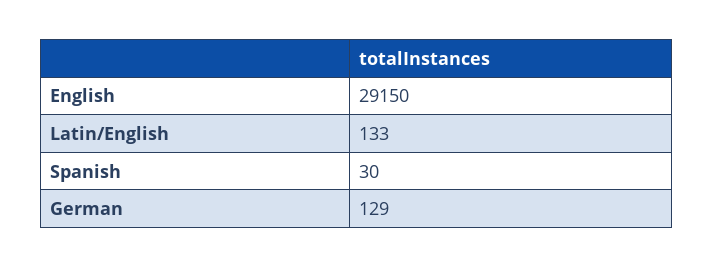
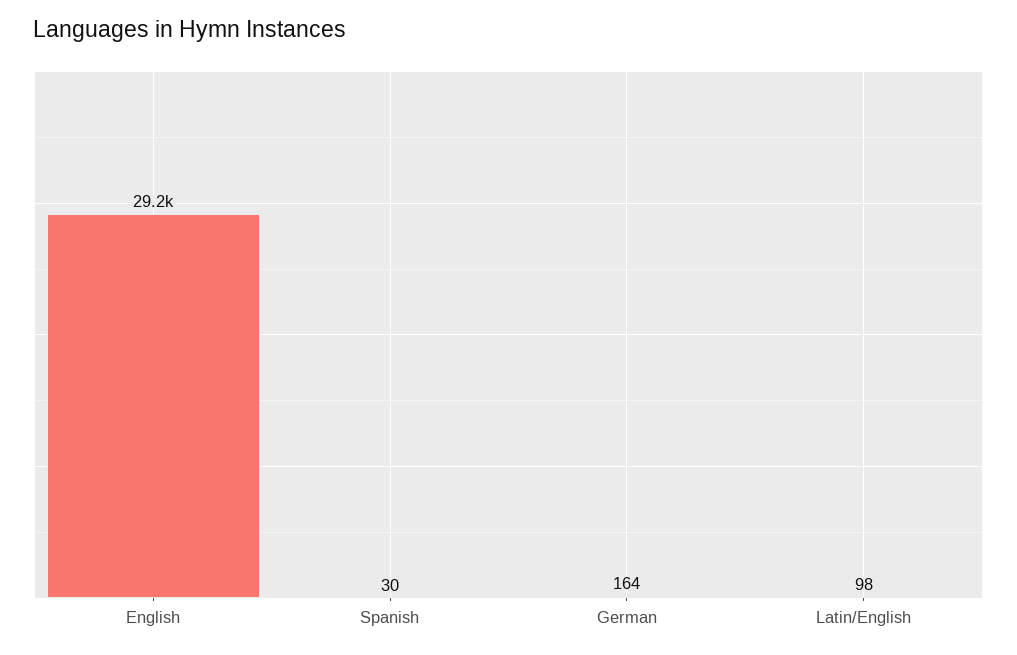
  {
    "English": 29150,
-   "Latin/English": 133,
+   "Latin/English": 98,
    "Spanish": 30,
-   "German": 129
+   "German": 164
  }

